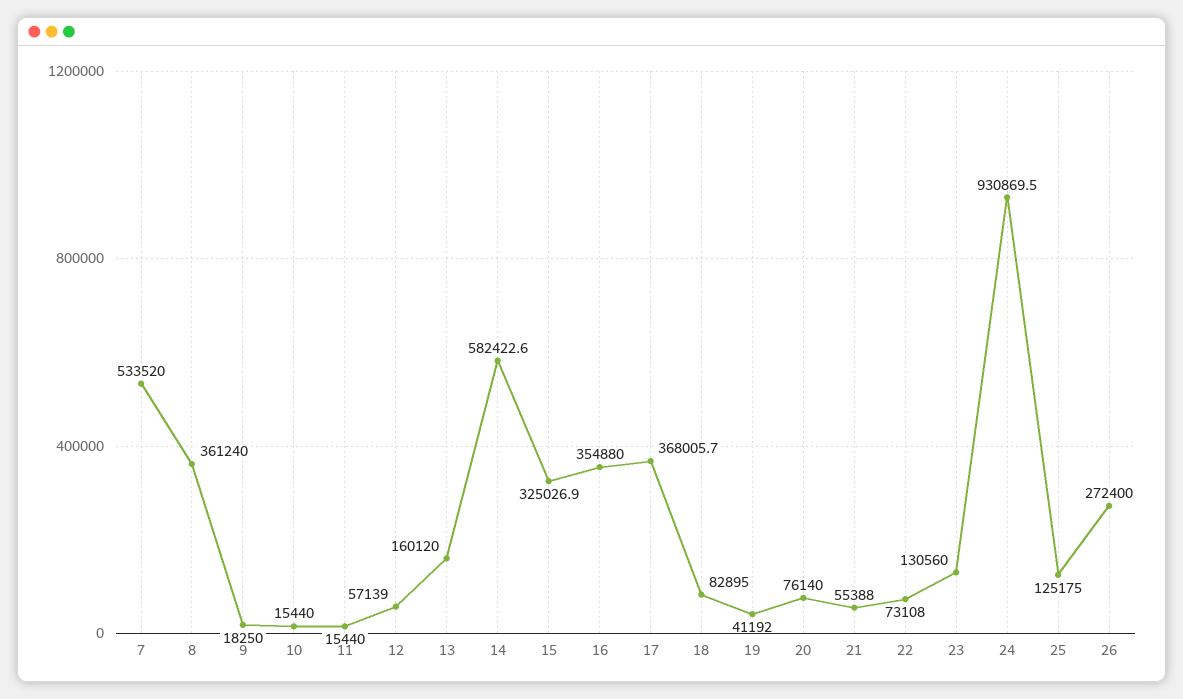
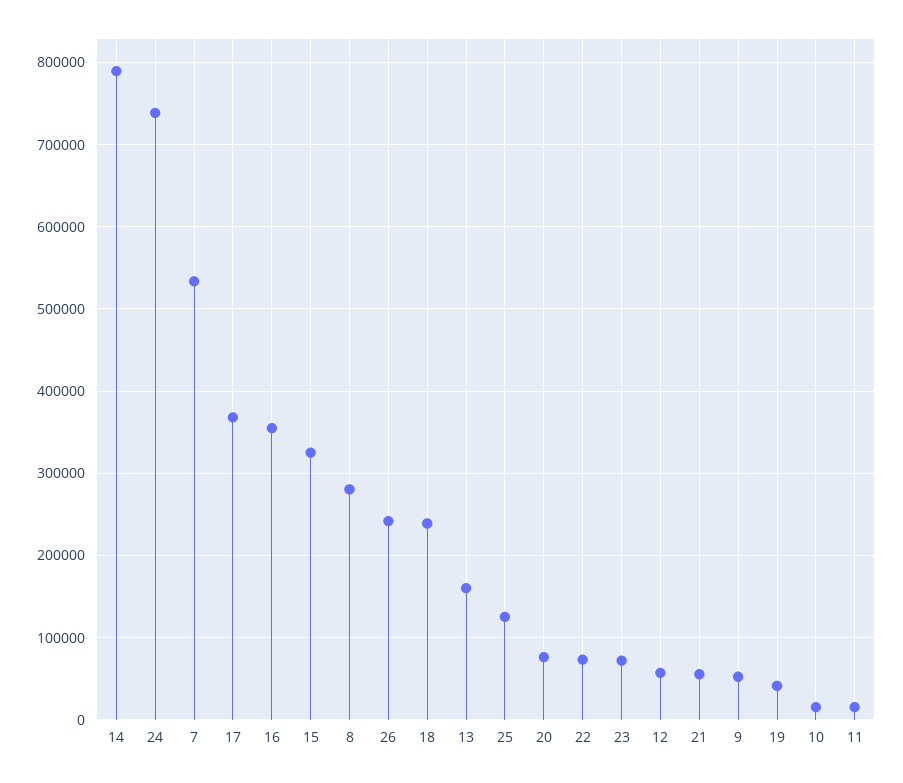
  {
    "7": 533520,
-   "8": 361240,
+   "8": 280000,
-   "9": 18250,
+   "9": 50000,
    "10": 15440,
    "11": 15440,
    "12": 57139,
    "13": 160120,
-   "14": 582422.6,
+   "14": 790000,
    "15": 325026.9,
    "16": 354880,
    "17": 368005.7,
-   "18": 82895,
+   "18": 240000,
    "19": 41192,
    "20": 76140,
    "21": 55388,
    "22": 73108,
-   "23": 130560,
+   "23": 70000,
-   "24": 930869.5,
+   "24": 740000,
    "25": 125175,
-   "26": 272400
+   "26": 240000
  }

